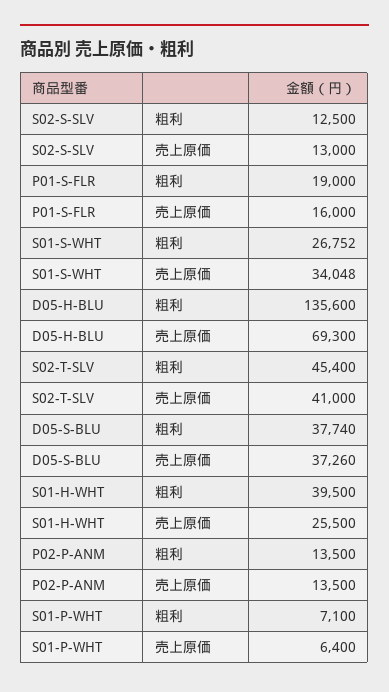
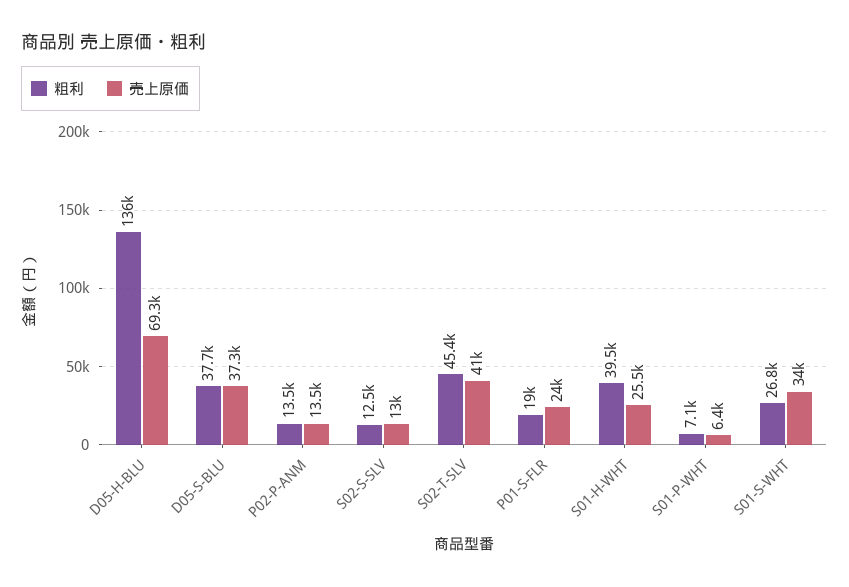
  {
    "粗利": {
      "S02-S-SLV": 12500,
      "P01-S-FLR": 19000,
      "S01-S-WHT": 26752,
      "D05-H-BLU": 135600,
      "S02-T-SLV": 45400,
      "D05-S-BLU": 37740,
      "S01-H-WHT": 39500,
      "P02-P-ANM": 13500,
      "S01-P-WHT": 7100
    },
    "売上原価": {
      "S02-S-SLV": 13000,
-     "P01-S-FLR": 16000,
+     "P01-S-FLR": 24000,
      "S01-S-WHT": 34048,
      "D05-H-BLU": 69300,
      "S02-T-SLV": 41000,
      "D05-S-BLU": 37260,
      "S01-H-WHT": 25500,
      "P02-P-ANM": 13500,
      "S01-P-WHT": 6400
    }
  }

